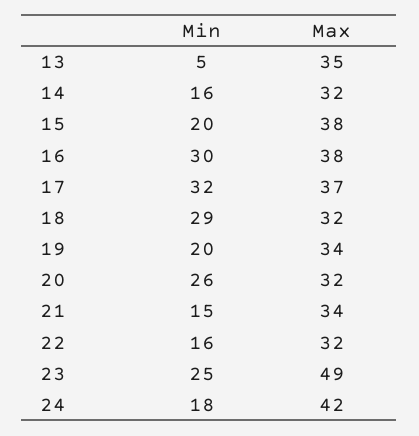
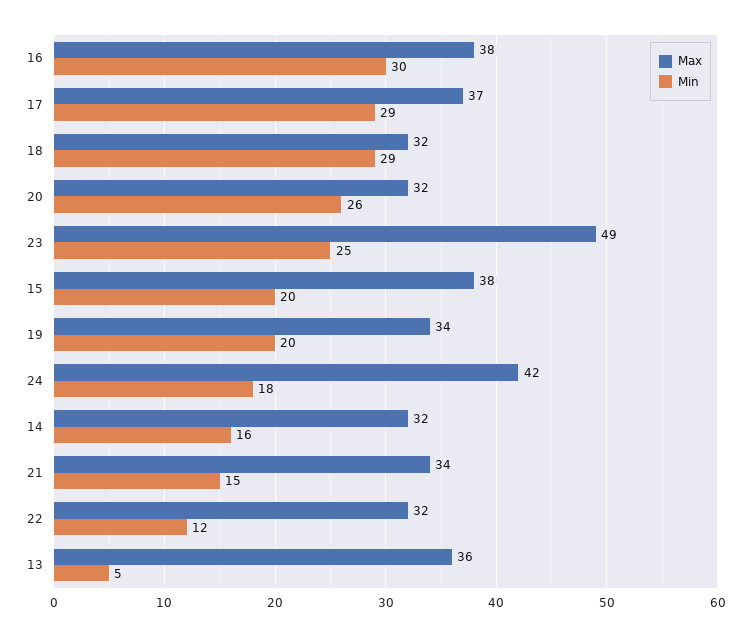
  {
    "Min": {
      "13": 5,
      "14": 16,
      "15": 20,
      "16": 30,
-     "17": 32,
+     "17": 29,
      "18": 29,
      "19": 20,
      "20": 26,
      "21": 15,
-     "22": 16,
+     "22": 12,
      "23": 25,
      "24": 18
    },
    "Max": {
-     "13": 35,
+     "13": 36,
      "14": 32,
      "15": 38,
      "16": 38,
      "17": 37,
      "18": 32,
      "19": 34,
      "20": 32,
      "21": 34,
      "22": 32,
      "23": 49,
      "24": 42
    }
  }

